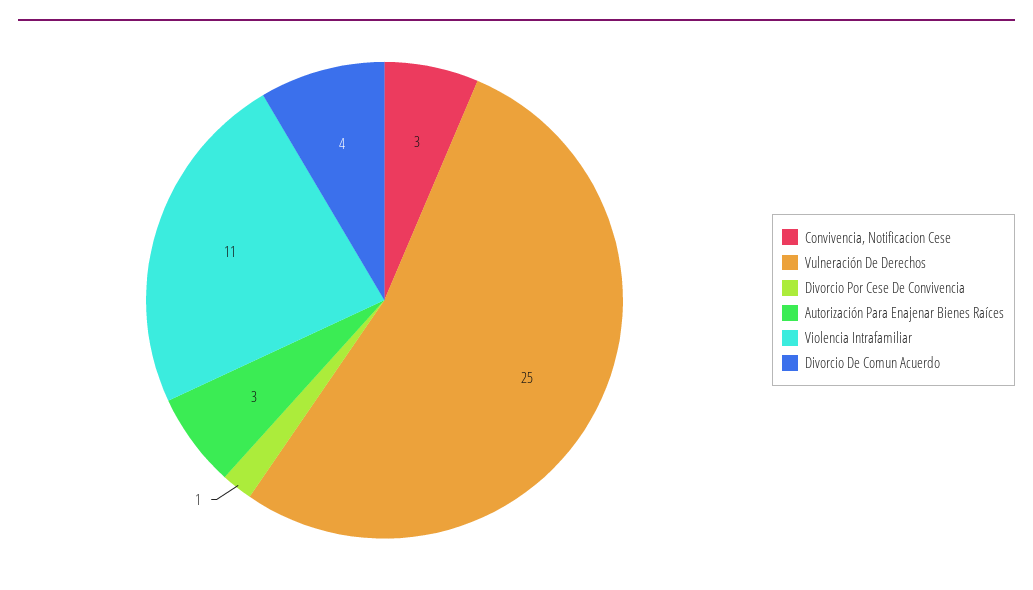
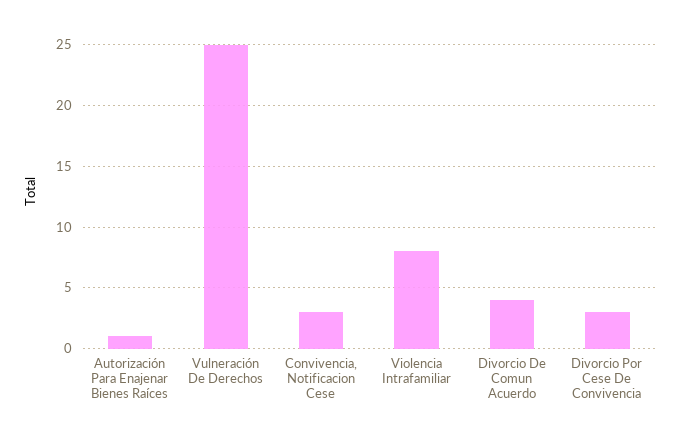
  {
    "Convivencia, Notificacion Cese": 3,
    "Vulneración De Derechos": 25,
-   "Divorcio Por Cese De Convivencia": 1,
+   "Divorcio Por Cese De Convivencia": 3,
-   "Autorización Para Enajenar Bienes Raíces": 3,
+   "Autorización Para Enajenar Bienes Raíces": 1,
-   "Violencia Intrafamiliar": 11,
+   "Violencia Intrafamiliar": 8,
    "Divorcio De Comun Acuerdo": 4
  }

